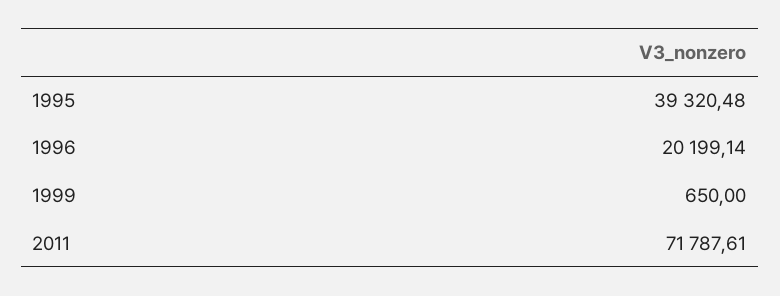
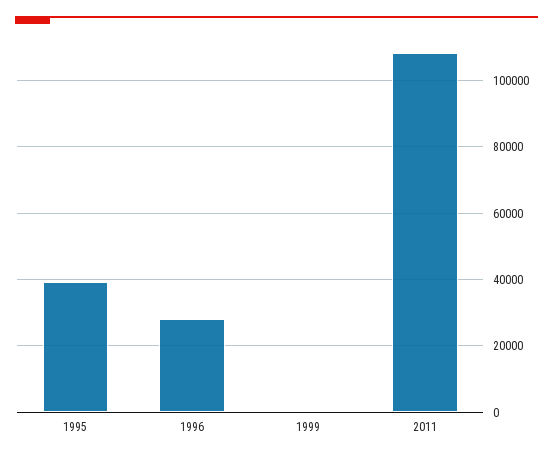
  {
    "1995": 39320.48,
-   "1996": 20199.14,
+   "1996": 28000,
    "1999": 650,
-   "2011": 71787.61
+   "2011": 108000
  }

